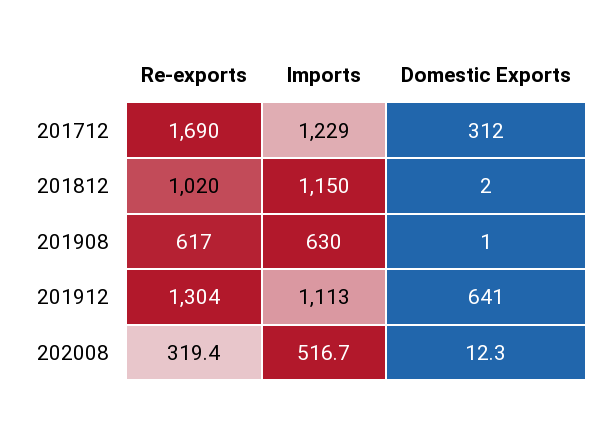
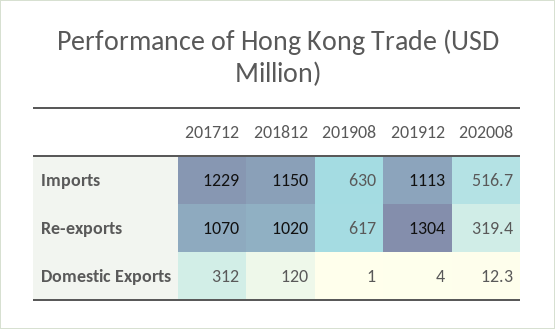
  {
    "Re-exports": {
-     "201712": 1690,
+     "201712": 1070,
      "201812": 1020,
      "201908": 617,
      "201912": 1304,
      "202008": 319.4
    },
    "Imports": {
      "201712": 1229,
      "201812": 1150,
      "201908": 630,
      "201912": 1113,
      "202008": 516.7
    },
    "Domestic Exports": {
      "201712": 312,
-     "201812": 2,
+     "201812": 120,
      "201908": 1,
-     "201912": 641,
+     "201912": 4,
      "202008": 12.3
    }
  }

